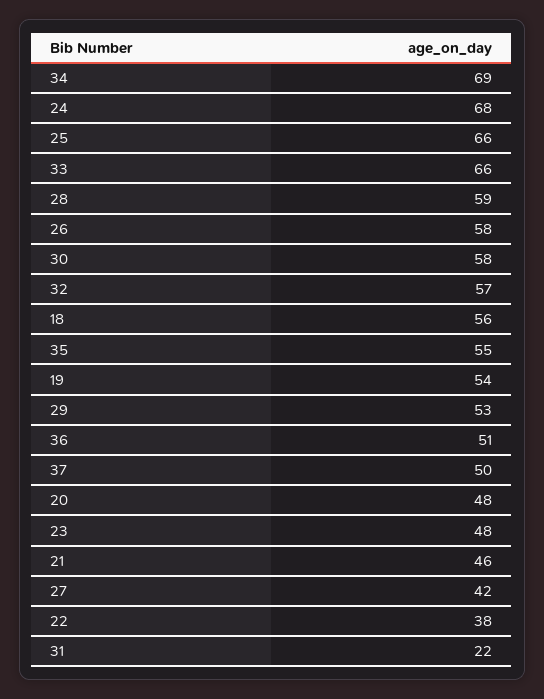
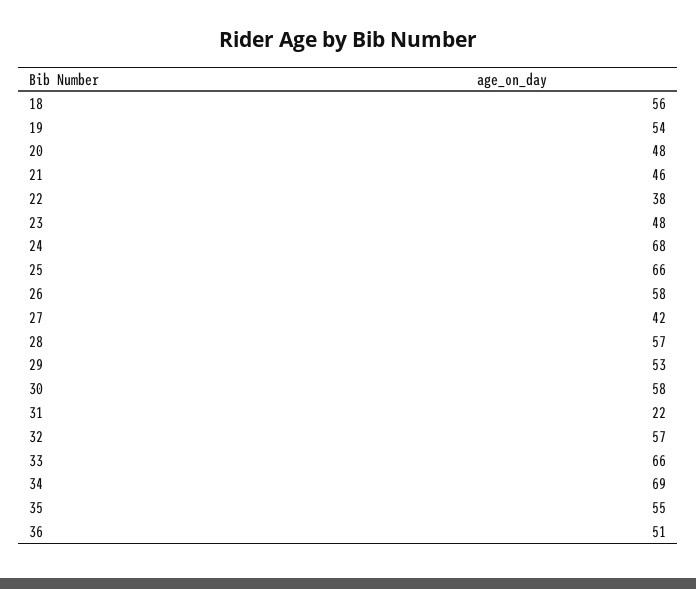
  {
    "34": 69,
    "24": 68,
    "25": 66,
    "33": 66,
-   "28": 59,
+   "28": 57,
    "26": 58,
    "30": 58,
    "32": 57,
    "18": 56,
    "35": 55,
    "19": 54,
    "29": 53,
    "36": 51,
-   "37": 50,
    "20": 48,
    "23": 48,
    "21": 46,
    "27": 42,
    "22": 38,
    "31": 22
  }

